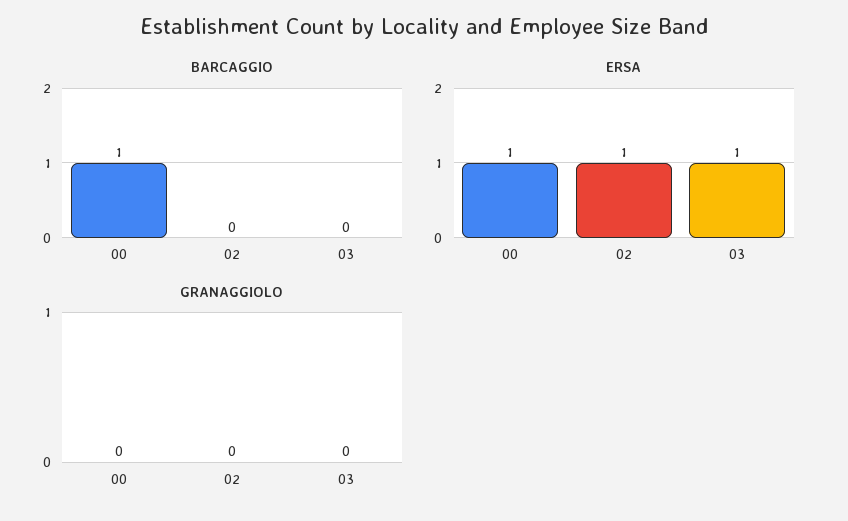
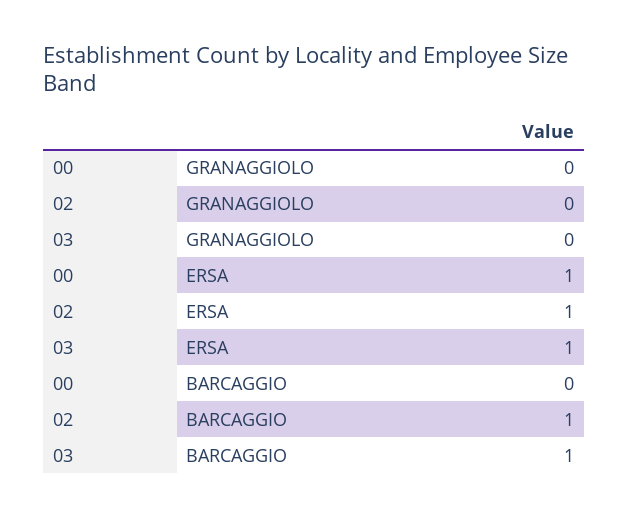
  {
    "BARCAGGIO": {
-     "00": 1,
+     "00": 0,
-     "02": 0,
+     "02": 1,
-     "03": 0
+     "03": 1
    },
    "ERSA": {
      "00": 1,
      "02": 1,
      "03": 1
    },
    "GRANAGGIOLO": {
      "00": 0,
      "02": 0,
      "03": 0
    }
  }

